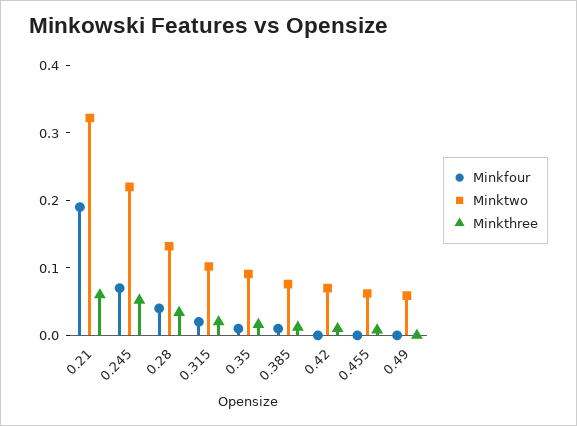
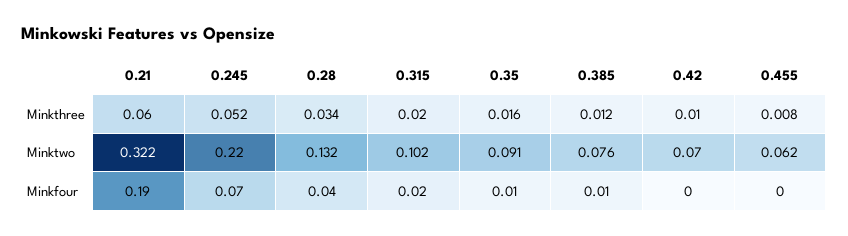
  {
    "Minkfour": {
      "0.21": 0.19,
      "0.245": 0.07,
      "0.28": 0.04,
      "0.315": 0.02,
      "0.35": 0.01,
      "0.385": 0.01,
      "0.42": 0,
-     "0.455": 0,
+     "0.455": 0
-     "0.49": 0
    },
    "Minktwo": {
      "0.21": 0.322,
      "0.245": 0.22,
      "0.28": 0.132,
      "0.315": 0.102,
      "0.35": 0.091,
      "0.385": 0.076,
      "0.42": 0.07,
-     "0.455": 0.062,
+     "0.455": 0.062
-     "0.49": 0.06
    },
    "Minkthree": {
      "0.21": 0.06,
      "0.245": 0.052,
      "0.28": 0.034,
      "0.315": 0.02,
      "0.35": 0.016,
      "0.385": 0.012,
      "0.42": 0.01,
-     "0.455": 0.008,
+     "0.455": 0.008
-     "0.49": 0
    }
  }

